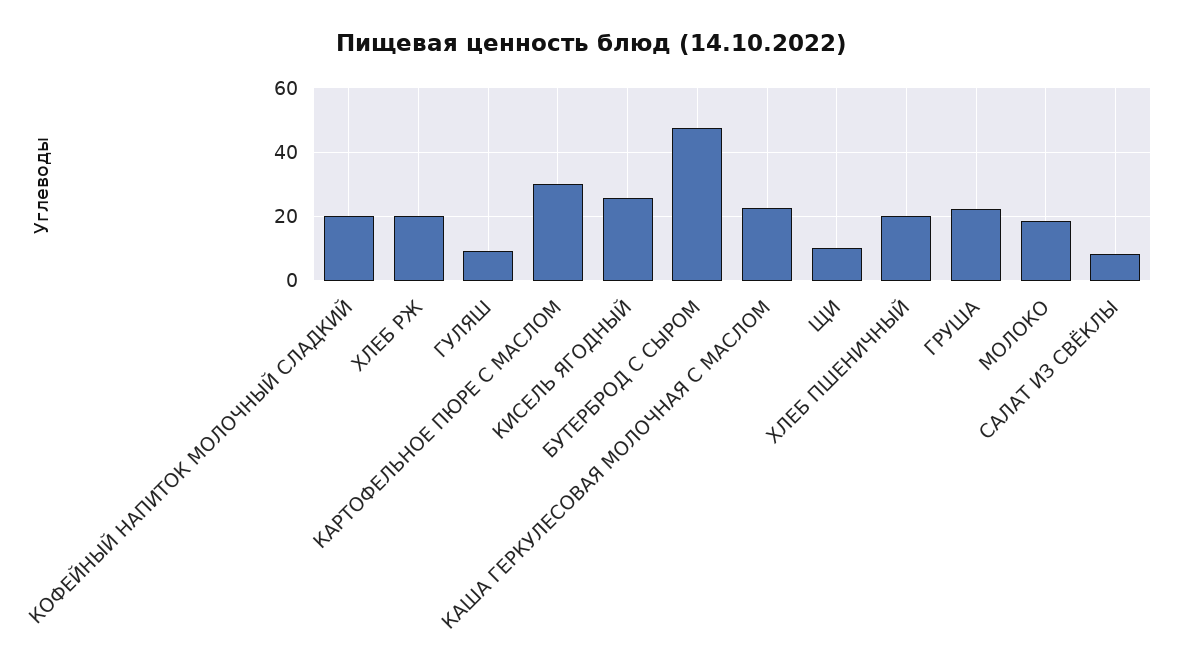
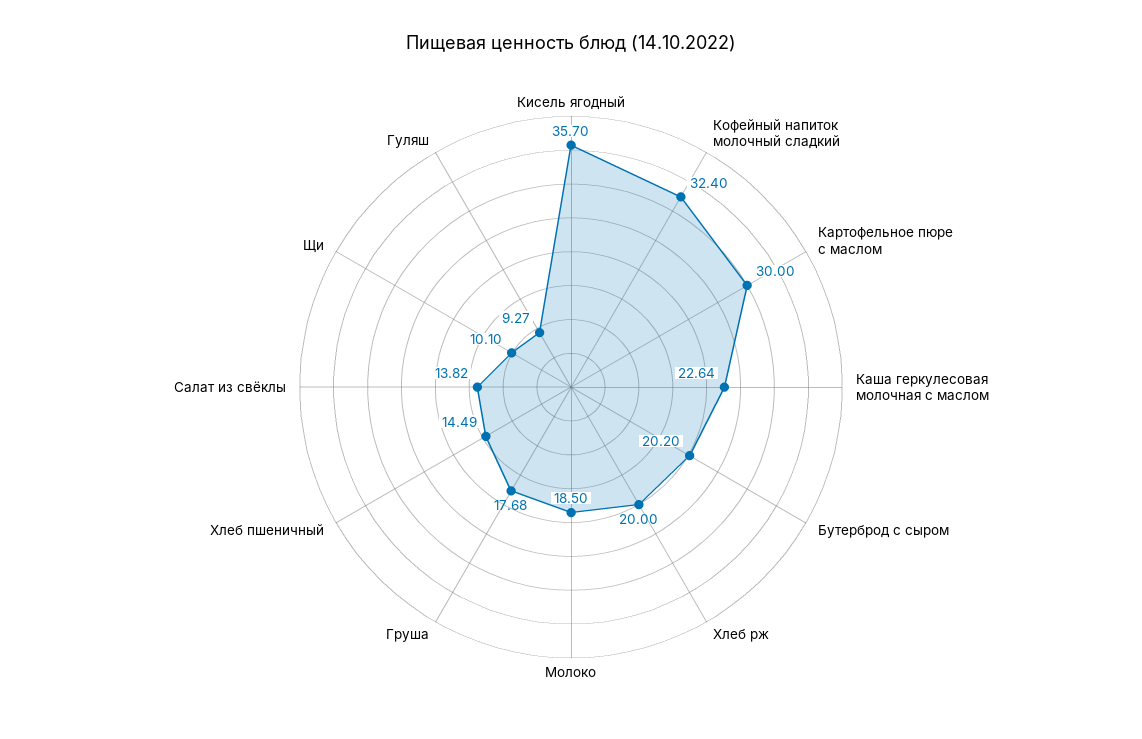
  {
-   "КОФЕЙНЫЙ НАПИТОК МОЛОЧНЫЙ СЛАДКИЙ": 20,
+   "КОФЕЙНЫЙ НАПИТОК МОЛОЧНЫЙ СЛАДКИЙ": 32.4,
    "ХЛЕБ РЖ": 20,
    "ГУЛЯШ": 9.27,
    "КАРТОФЕЛЬНОЕ ПЮРЕ С МАСЛОМ": 30,
-   "КИСЕЛЬ ЯГОДНЫЙ": 26,
+   "КИСЕЛЬ ЯГОДНЫЙ": 35.7,
-   "БУТЕРБРОД С СЫРОМ": 48,
+   "БУТЕРБРОД С СЫРОМ": 20.2,
    "КАША ГЕРКУЛЕСОВАЯ МОЛОЧНАЯ С МАСЛОМ": 22.64,
    "ЩИ": 10.1,
-   "ХЛЕБ ПШЕНИЧНЫЙ": 20,
+   "ХЛЕБ ПШЕНИЧНЫЙ": 14.49,
-   "ГРУША": 22,
+   "ГРУША": 17.68,
    "МОЛОКО": 18.5,
-   "САЛАТ ИЗ СВЁКЛЫ": 8
+   "САЛАТ ИЗ СВЁКЛЫ": 13.82
  }

